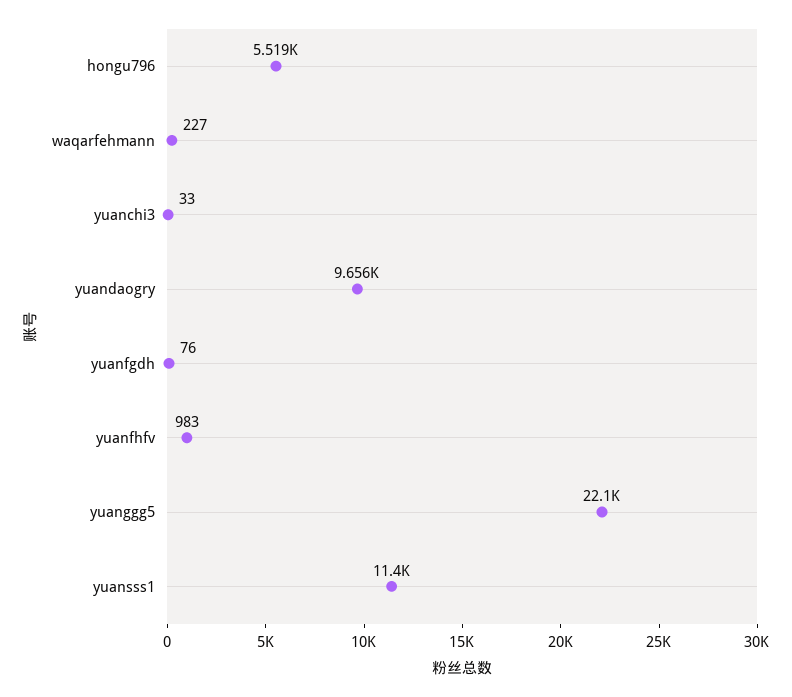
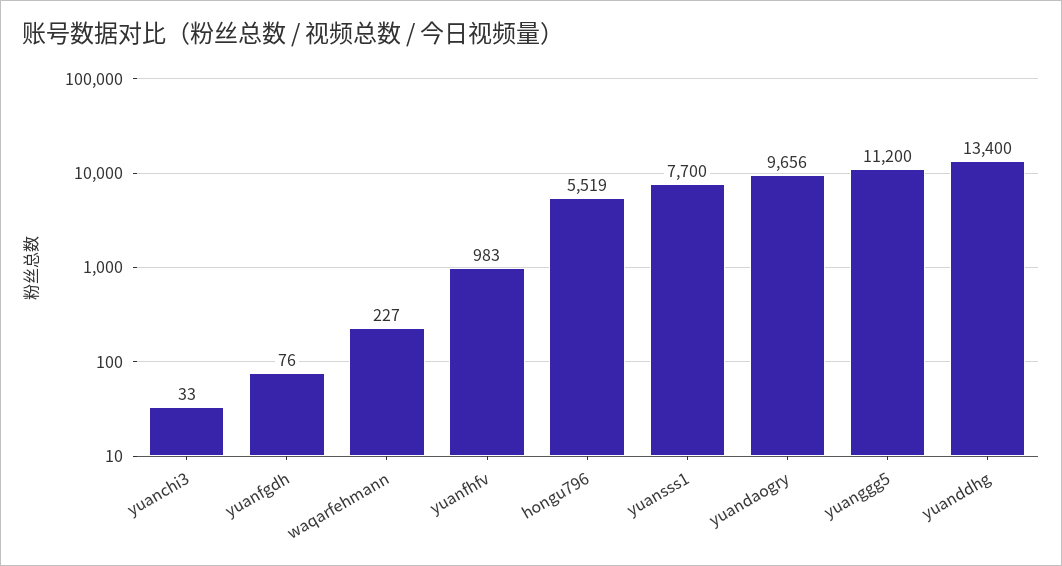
  {
    "hongu796": 5519,
    "waqarfehmann": 227,
    "yuanchi3": 33,
    "yuandaogry": 9656,
    "yuanfgdh": 76,
    "yuanfhfv": 983,
-   "yuanggg5": 22100,
+   "yuanggg5": 11200,
-   "yuansss1": 11400
+   "yuansss1": 7700,
+   "yuanddhg": 13400
  }

